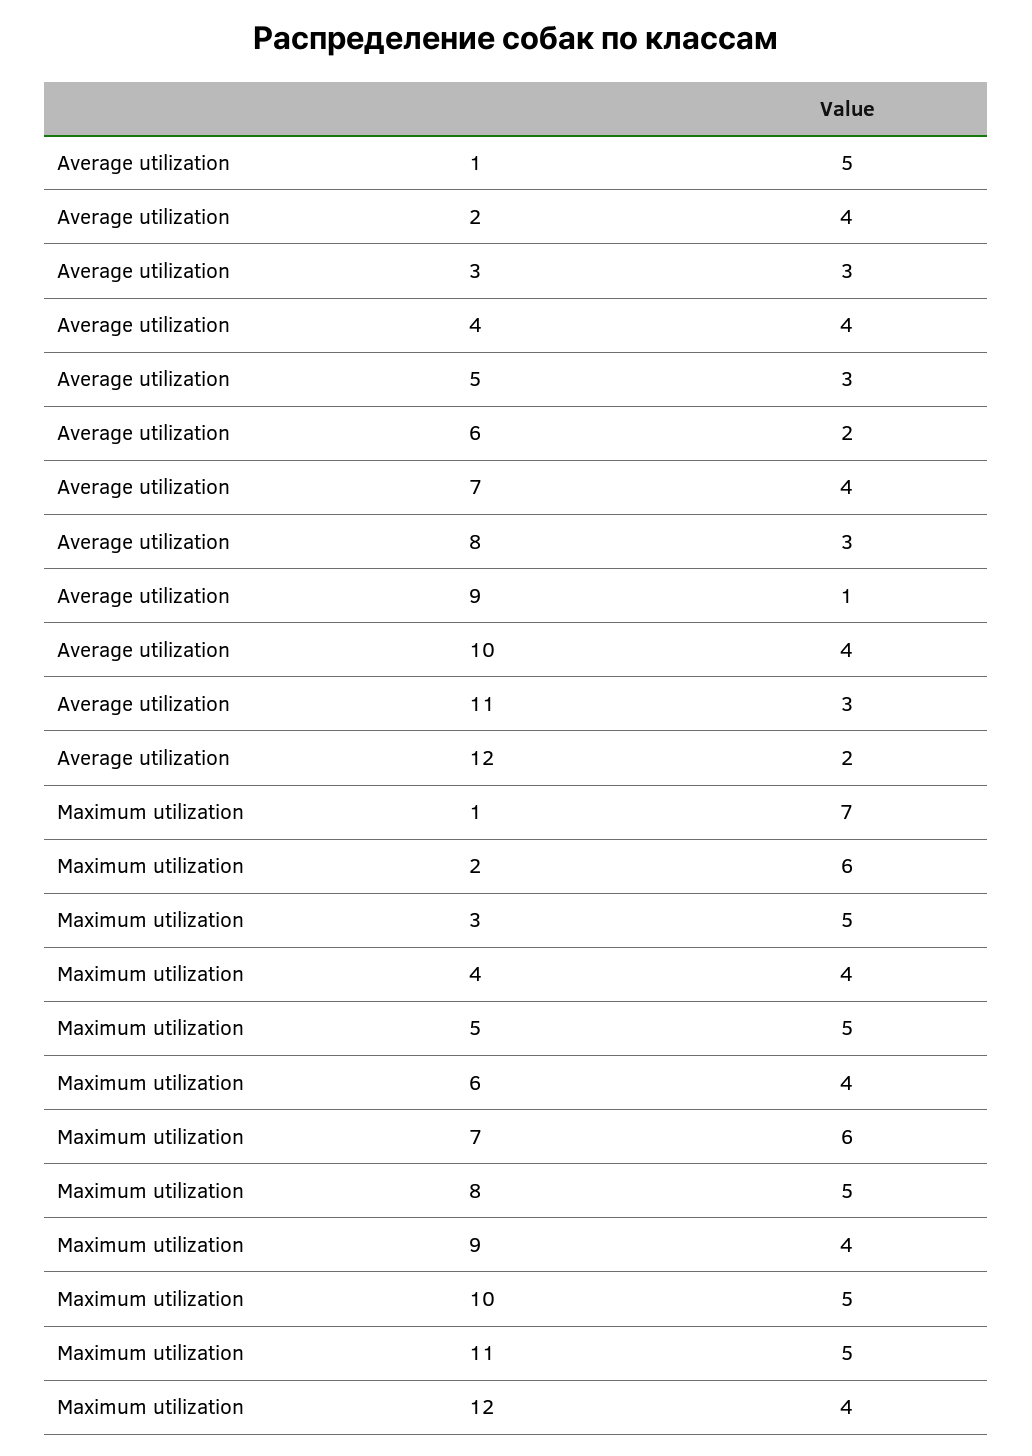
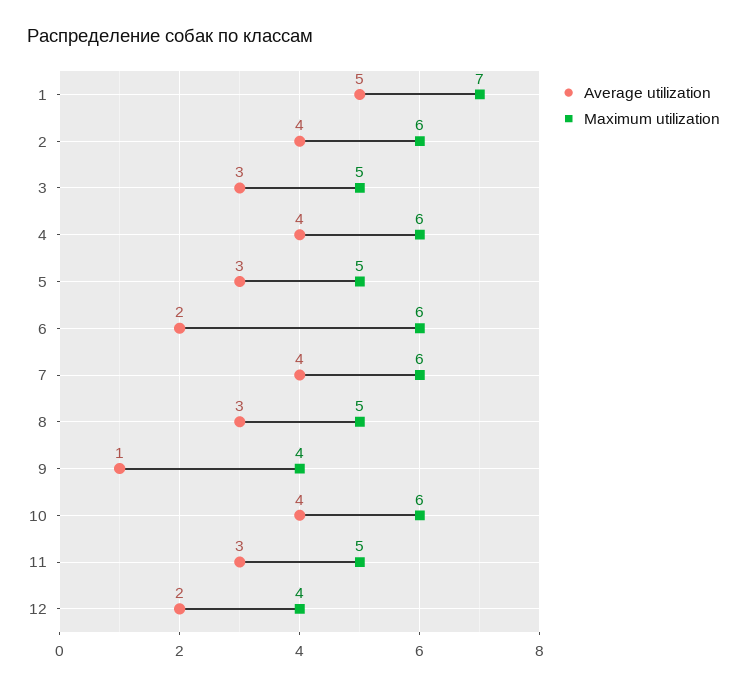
  {
    "Average utilization": {
      "1": 5,
      "2": 4,
      "3": 3,
      "4": 4,
      "5": 3,
      "6": 2,
      "7": 4,
      "8": 3,
      "9": 1,
      "10": 4,
      "11": 3,
      "12": 2
    },
    "Maximum utilization": {
      "1": 7,
      "2": 6,
      "3": 5,
-     "4": 4,
+     "4": 6,
      "5": 5,
-     "6": 4,
+     "6": 6,
      "7": 6,
      "8": 5,
      "9": 4,
-     "10": 5,
+     "10": 6,
      "11": 5,
      "12": 4
    }
  }

